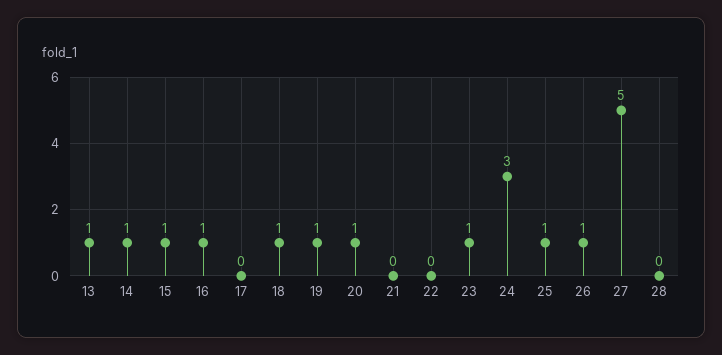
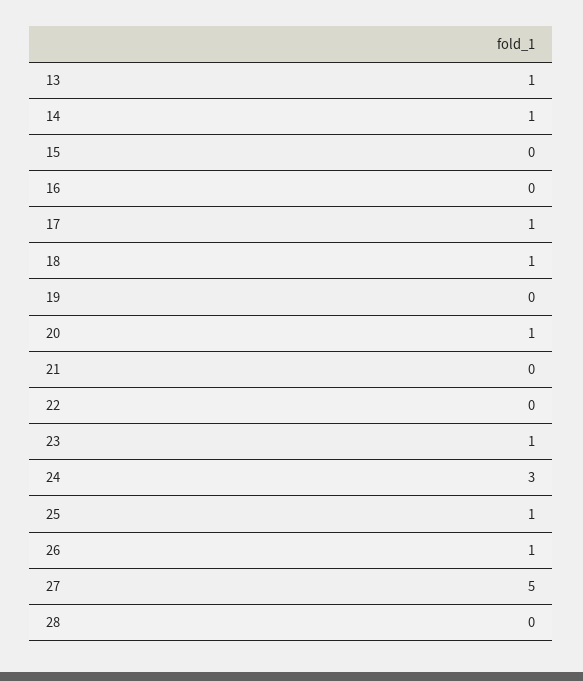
  {
    "13": 1,
    "14": 1,
-   "15": 1,
+   "15": 0,
-   "16": 1,
+   "16": 0,
-   "17": 0,
+   "17": 1,
    "18": 1,
-   "19": 1,
+   "19": 0,
    "20": 1,
    "21": 0,
    "22": 0,
    "23": 1,
    "24": 3,
    "25": 1,
    "26": 1,
    "27": 5,
    "28": 0
  }

